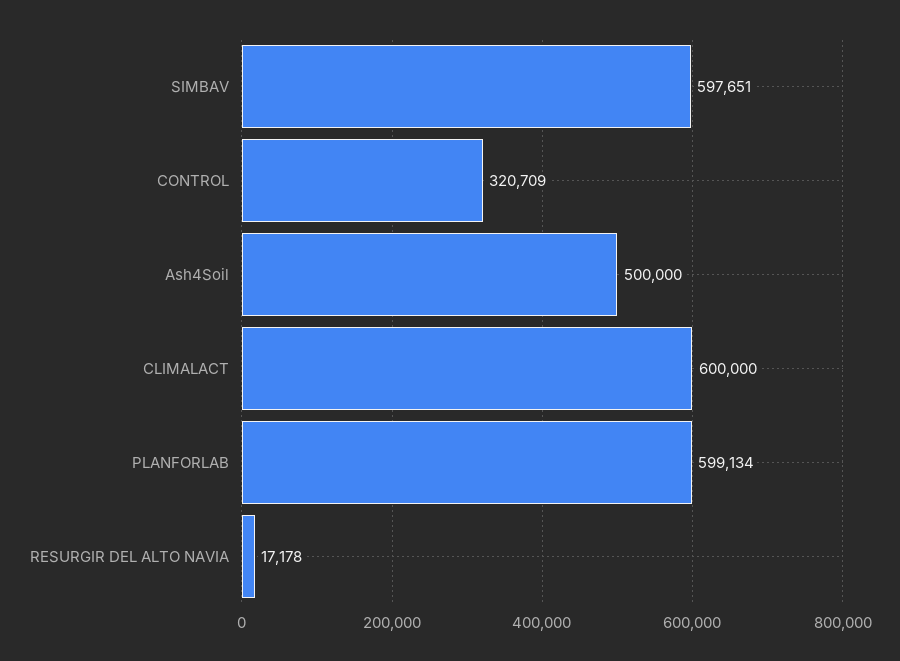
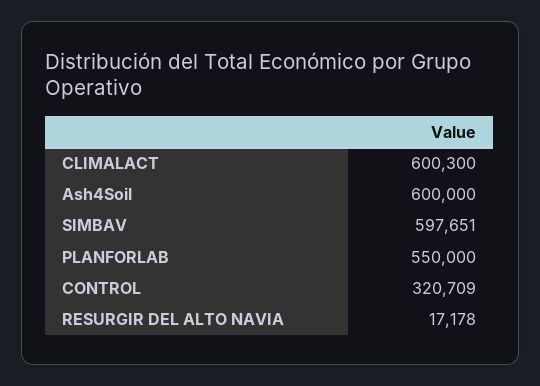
  {
    "SIMBAV": 597651,
    "CONTROL": 320709,
-   "Ash4Soil": 500000,
+   "Ash4Soil": 600000,
-   "CLIMALACT": 600000,
+   "CLIMALACT": 600300,
-   "PLANFORLAB": 599134,
+   "PLANFORLAB": 550000,
    "RESURGIR DEL ALTO NAVIA": 17178
  }

